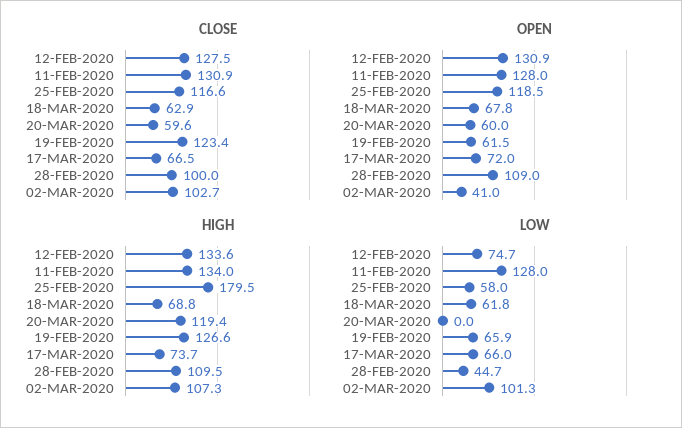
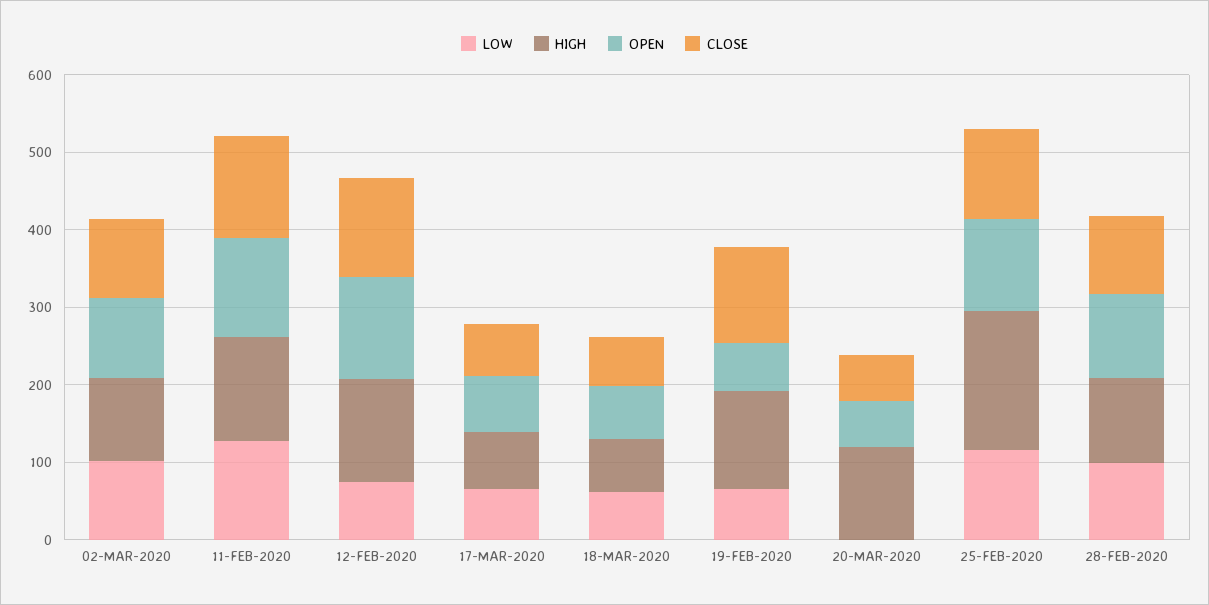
  {
    "CLOSE": {
      "12-FEB-2020": 127.5,
      "11-FEB-2020": 130.9,
      "25-FEB-2020": 116.6,
      "18-MAR-2020": 62.9,
      "20-MAR-2020": 59.6,
      "19-FEB-2020": 123.4,
      "17-MAR-2020": 66.5,
      "28-FEB-2020": 100,
      "02-MAR-2020": 102.7
    },
    "OPEN": {
      "12-FEB-2020": 130.9,
      "11-FEB-2020": 128,
      "25-FEB-2020": 118.5,
      "18-MAR-2020": 67.8,
      "20-MAR-2020": 60,
      "19-FEB-2020": 61.5,
      "17-MAR-2020": 72,
      "28-FEB-2020": 109,
-     "02-MAR-2020": 41
+     "02-MAR-2020": 100
    },
    "HIGH": {
      "12-FEB-2020": 133.6,
      "11-FEB-2020": 134,
      "25-FEB-2020": 179.5,
      "18-MAR-2020": 68.8,
      "20-MAR-2020": 119.4,
      "19-FEB-2020": 126.6,
      "17-MAR-2020": 73.7,
      "28-FEB-2020": 109.5,
      "02-MAR-2020": 107.3
    },
    "LOW": {
      "12-FEB-2020": 74.7,
      "11-FEB-2020": 128,
-     "25-FEB-2020": 58,
+     "25-FEB-2020": 120,
      "18-MAR-2020": 61.8,
      "20-MAR-2020": 0,
      "19-FEB-2020": 65.9,
      "17-MAR-2020": 66,
-     "28-FEB-2020": 44.7,
+     "28-FEB-2020": 100,
      "02-MAR-2020": 101.3
    }
  }

